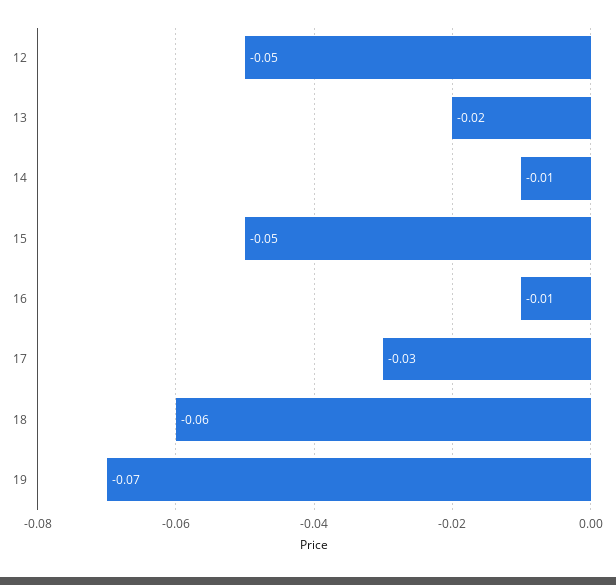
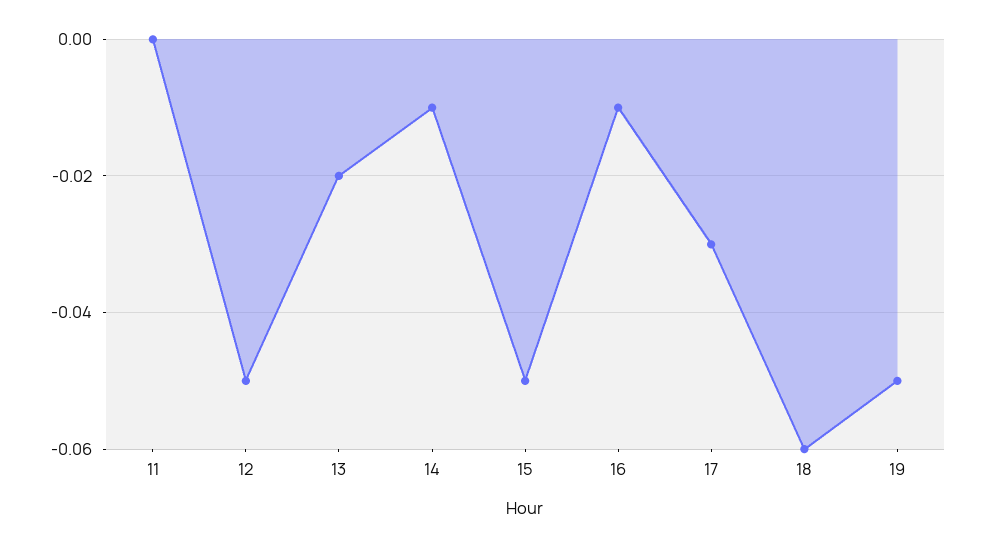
  {
    "12": -0.05,
    "13": -0.02,
    "14": -0.01,
    "15": -0.05,
    "16": -0.01,
    "17": -0.03,
    "18": -0.06,
-   "19": -0.07
+   "19": -0.05,
+   "11": 0
  }

